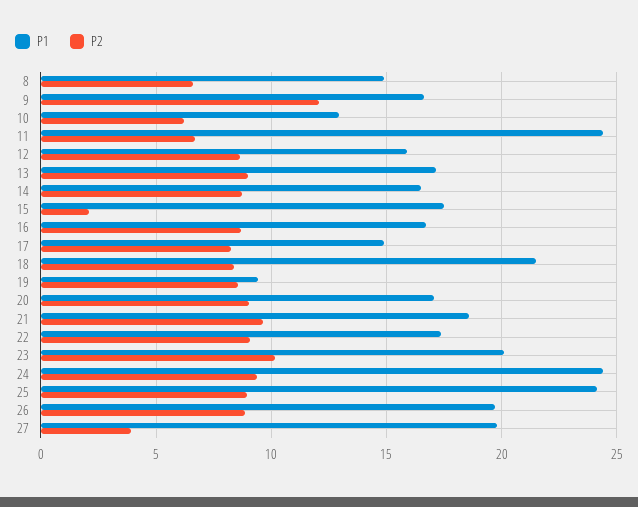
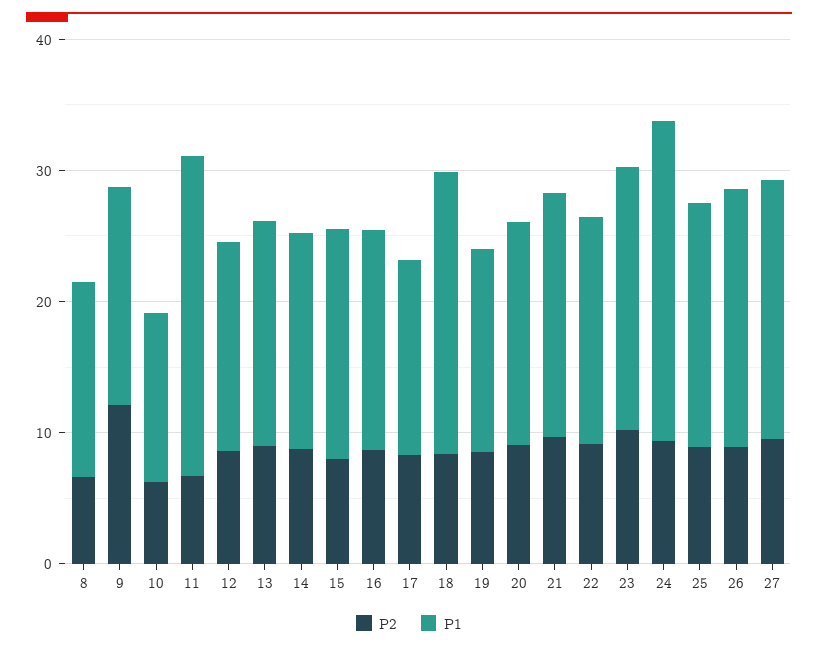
  {
    "P1": {
      "8": 15,
      "9": 16.5,
      "10": 13,
      "11": 24.5,
      "12": 16,
      "13": 17,
      "14": 16.5,
      "15": 17.5,
      "16": 16.5,
      "17": 15,
      "18": 21.5,
-     "19": 9.5,
+     "19": 16,
      "20": 17,
      "21": 18.5,
      "22": 17.5,
      "23": 20,
      "24": 24.5,
-     "25": 24,
+     "25": 18,
      "26": 19.5,
      "27": 20
    },
    "P2": {
      "8": 6.5,
      "9": 12,
      "10": 6,
      "11": 6.5,
      "12": 8.5,
      "13": 9,
      "14": 9,
-     "15": 2,
+     "15": 8,
      "16": 8.5,
      "17": 8.5,
      "18": 8.5,
      "19": 8.5,
      "20": 9,
      "21": 9.5,
      "22": 9,
      "23": 10,
      "24": 9.5,
      "25": 9,
      "26": 9,
-     "27": 4
+     "27": 10
    }
  }

